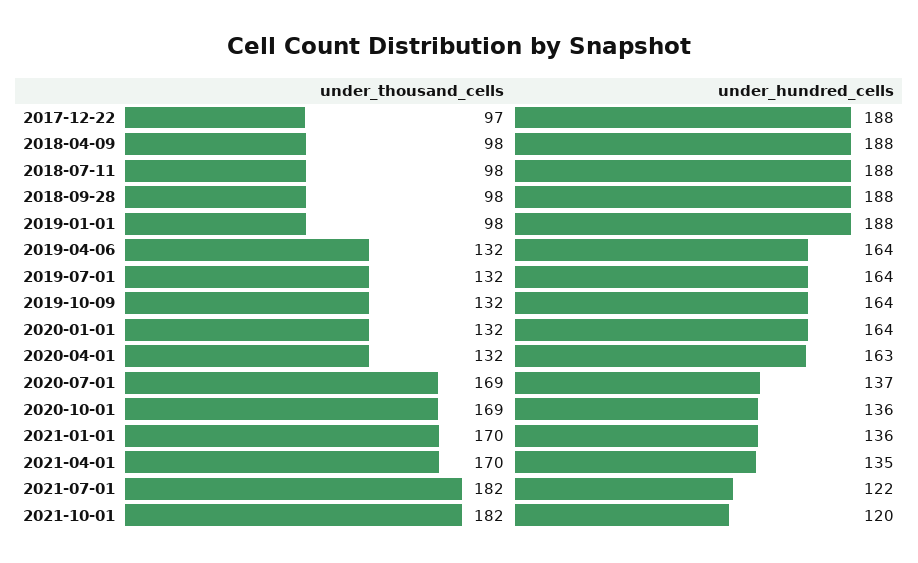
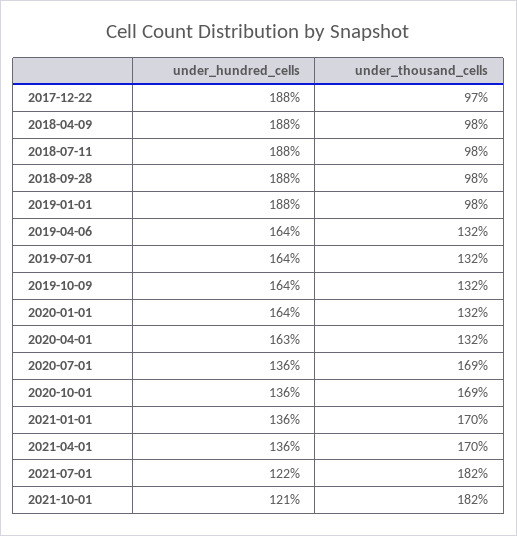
  {
    "under_thousand_cells": {
      "2017-12-22": 97,
      "2018-04-09": 98,
      "2018-07-11": 98,
      "2018-09-28": 98,
      "2019-01-01": 98,
      "2019-04-06": 132,
      "2019-07-01": 132,
      "2019-10-09": 132,
      "2020-01-01": 132,
      "2020-04-01": 132,
      "2020-07-01": 169,
      "2020-10-01": 169,
      "2021-01-01": 170,
      "2021-04-01": 170,
      "2021-07-01": 182,
      "2021-10-01": 182
    },
    "under_hundred_cells": {
      "2017-12-22": 188,
      "2018-04-09": 188,
      "2018-07-11": 188,
      "2018-09-28": 188,
      "2019-01-01": 188,
      "2019-04-06": 164,
      "2019-07-01": 164,
      "2019-10-09": 164,
      "2020-01-01": 164,
      "2020-04-01": 163,
-     "2020-07-01": 137,
+     "2020-07-01": 136,
      "2020-10-01": 136,
      "2021-01-01": 136,
-     "2021-04-01": 135,
+     "2021-04-01": 136,
      "2021-07-01": 122,
-     "2021-10-01": 120
+     "2021-10-01": 121
    }
  }

